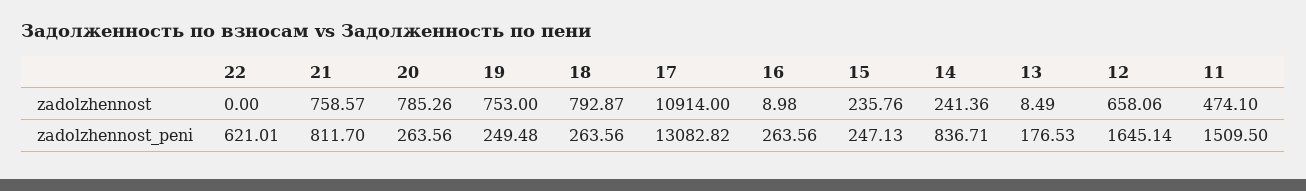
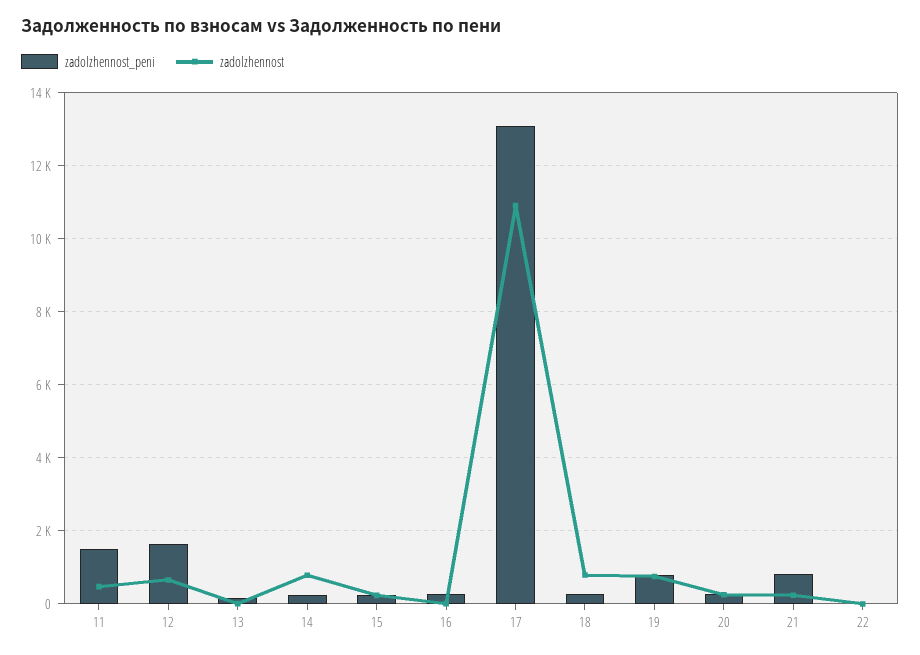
  {
    "zadolzhennost": {
      "22": 0,
-     "21": 758.57,
+     "21": 200,
-     "20": 785.26,
+     "20": 200,
      "19": 753,
      "18": 792.87,
      "17": 10914,
      "16": 8.98,
      "15": 235.76,
-     "14": 241.36,
+     "14": 800,
      "13": 8.49,
      "12": 658.06,
      "11": 474.1
    },
    "zadolzhennost_peni": {
-     "22": 621.01,
+     "22": 0,
      "21": 811.7,
      "20": 263.56,
-     "19": 249.48,
+     "19": 800,
      "18": 263.56,
      "17": 13082.82,
      "16": 263.56,
      "15": 247.13,
-     "14": 836.71,
+     "14": 200,
      "13": 176.53,
      "12": 1645.14,
      "11": 1509.5
    }
  }

